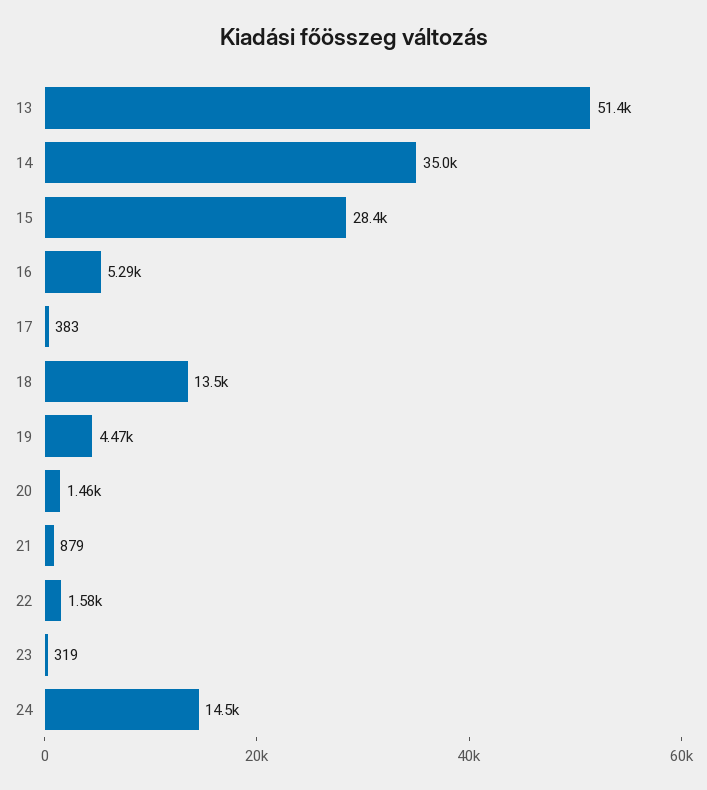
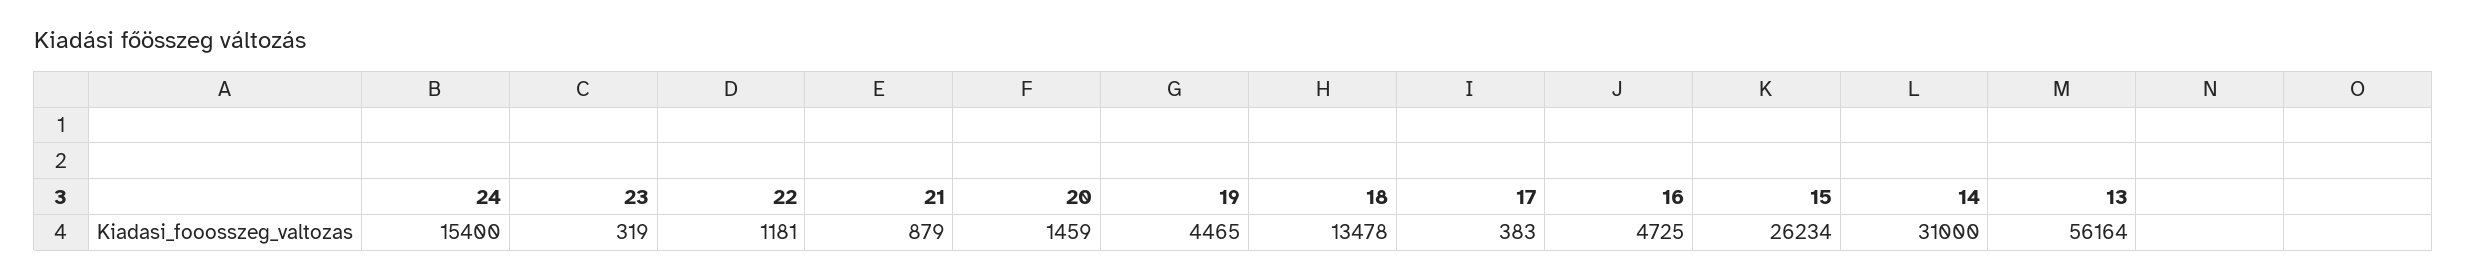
  {
-   "13": 51400,
+   "13": 56164,
-   "14": 35000,
+   "14": 31000,
-   "15": 28400,
+   "15": 26234,
-   "16": 5290,
+   "16": 4725,
    "17": 383,
    "18": 13478,
    "19": 4465,
    "20": 1459,
    "21": 879,
-   "22": 1580,
+   "22": 1181,
    "23": 319,
-   "24": 14500
+   "24": 15400
  }

